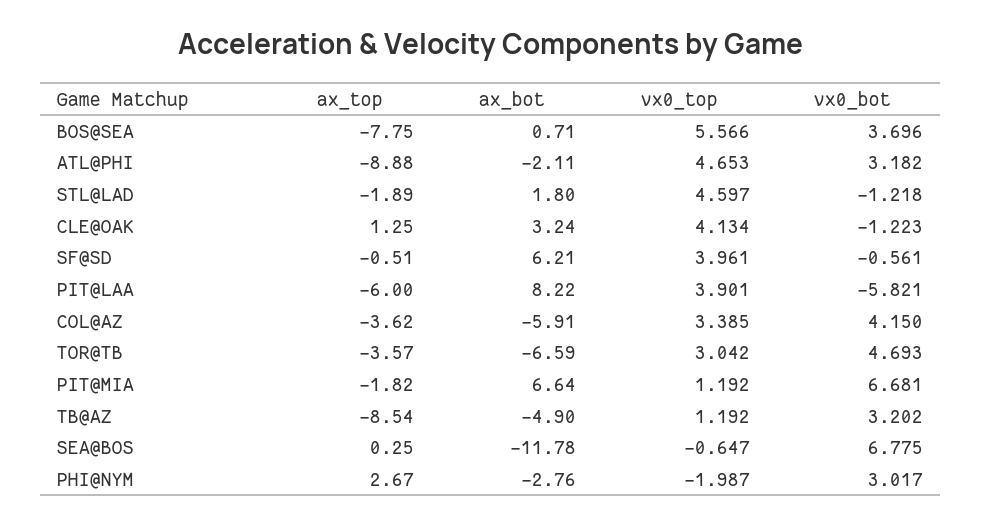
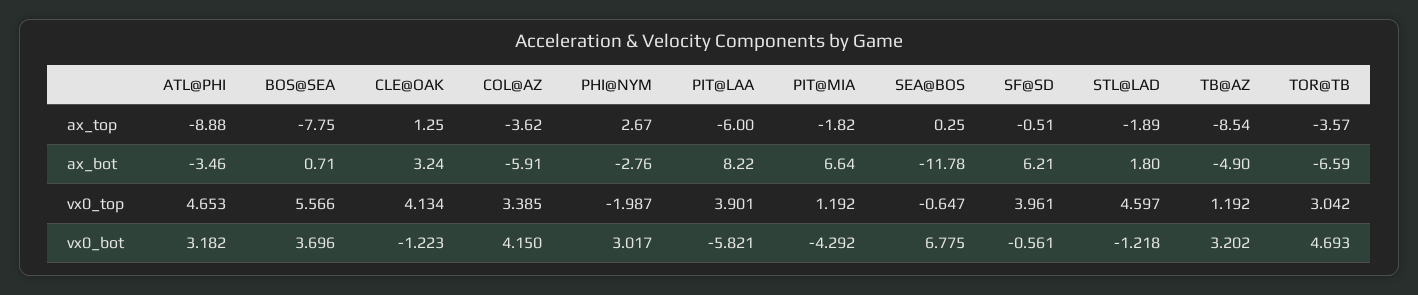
  {
    "ax_top": {
      "BOS@SEA": -7.75,
      "ATL@PHI": -8.88,
      "STL@LAD": -1.89,
      "CLE@OAK": 1.25,
      "SF@SD": -0.51,
      "PIT@LAA": -6,
      "COL@AZ": -3.62,
      "TOR@TB": -3.57,
      "PIT@MIA": -1.82,
      "TB@AZ": -8.54,
      "SEA@BOS": 0.25,
      "PHI@NYM": 2.67
    },
    "ax_bot": {
      "BOS@SEA": 0.71,
-     "ATL@PHI": -2.11,
+     "ATL@PHI": -3.46,
      "STL@LAD": 1.8,
      "CLE@OAK": 3.24,
      "SF@SD": 6.21,
      "PIT@LAA": 8.22,
      "COL@AZ": -5.91,
      "TOR@TB": -6.59,
      "PIT@MIA": 6.64,
      "TB@AZ": -4.9,
      "SEA@BOS": -11.78,
      "PHI@NYM": -2.76
    },
    "vx0_top": {
      "BOS@SEA": 5.566,
      "ATL@PHI": 4.653,
      "STL@LAD": 4.597,
      "CLE@OAK": 4.134,
      "SF@SD": 3.961,
      "PIT@LAA": 3.901,
      "COL@AZ": 3.385,
      "TOR@TB": 3.042,
      "PIT@MIA": 1.192,
      "TB@AZ": 1.192,
      "SEA@BOS": -0.647,
      "PHI@NYM": -1.987
    },
    "vx0_bot": {
      "BOS@SEA": 3.696,
      "ATL@PHI": 3.182,
      "STL@LAD": -1.218,
      "CLE@OAK": -1.223,
      "SF@SD": -0.561,
      "PIT@LAA": -5.821,
      "COL@AZ": 4.15,
      "TOR@TB": 4.693,
-     "PIT@MIA": 6.681,
+     "PIT@MIA": -4.292,
      "TB@AZ": 3.202,
      "SEA@BOS": 6.775,
      "PHI@NYM": 3.017
    }
  }

